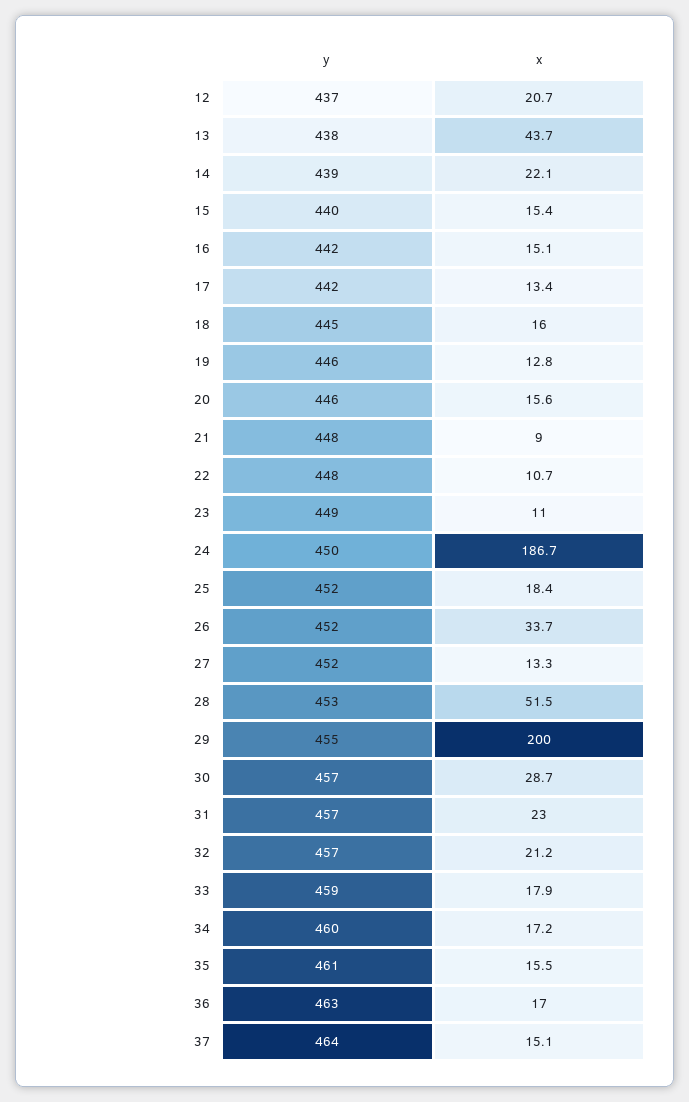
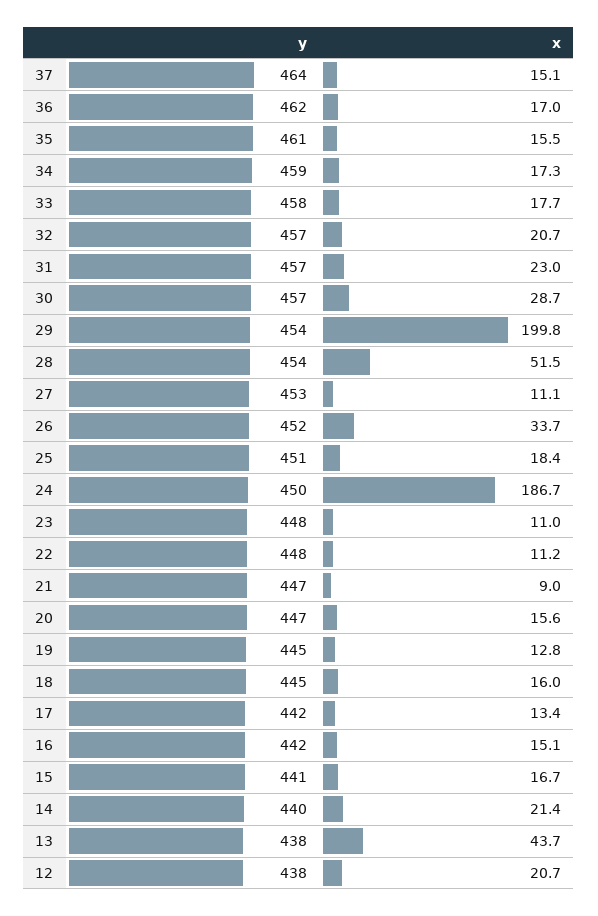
  {
    "y": {
-     "12": 437,
+     "12": 438,
      "13": 438,
-     "14": 439,
+     "14": 440,
-     "15": 440,
+     "15": 441,
      "16": 442,
      "17": 442,
      "18": 445,
-     "19": 446,
+     "19": 445,
-     "20": 446,
+     "20": 447,
-     "21": 448,
+     "21": 447,
      "22": 448,
-     "23": 449,
+     "23": 448,
      "24": 450,
-     "25": 452,
+     "25": 451,
      "26": 452,
-     "27": 452,
+     "27": 453,
-     "28": 453,
+     "28": 454,
-     "29": 455,
+     "29": 454,
      "30": 457,
      "31": 457,
      "32": 457,
-     "33": 459,
+     "33": 458,
-     "34": 460,
+     "34": 459,
      "35": 461,
-     "36": 463,
+     "36": 462,
      "37": 464
    },
    "x": {
      "12": 20.7,
      "13": 43.7,
-     "14": 22.1,
+     "14": 21.4,
-     "15": 15.4,
+     "15": 16.7,
      "16": 15.1,
      "17": 13.4,
      "18": 16,
      "19": 12.8,
      "20": 15.6,
      "21": 9,
-     "22": 10.7,
+     "22": 11.2,
      "23": 11,
      "24": 186.7,
      "25": 18.4,
      "26": 33.7,
-     "27": 13.3,
+     "27": 11.1,
      "28": 51.5,
-     "29": 200,
+     "29": 199.8,
      "30": 28.7,
      "31": 23,
-     "32": 21.2,
+     "32": 20.7,
-     "33": 17.9,
+     "33": 17.7,
-     "34": 17.2,
+     "34": 17.3,
      "35": 15.5,
      "36": 17,
      "37": 15.1
    }
  }

